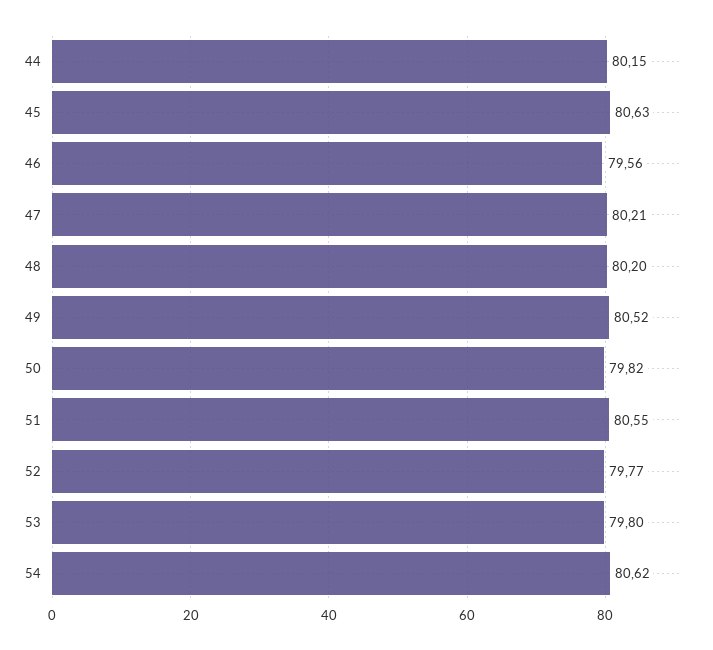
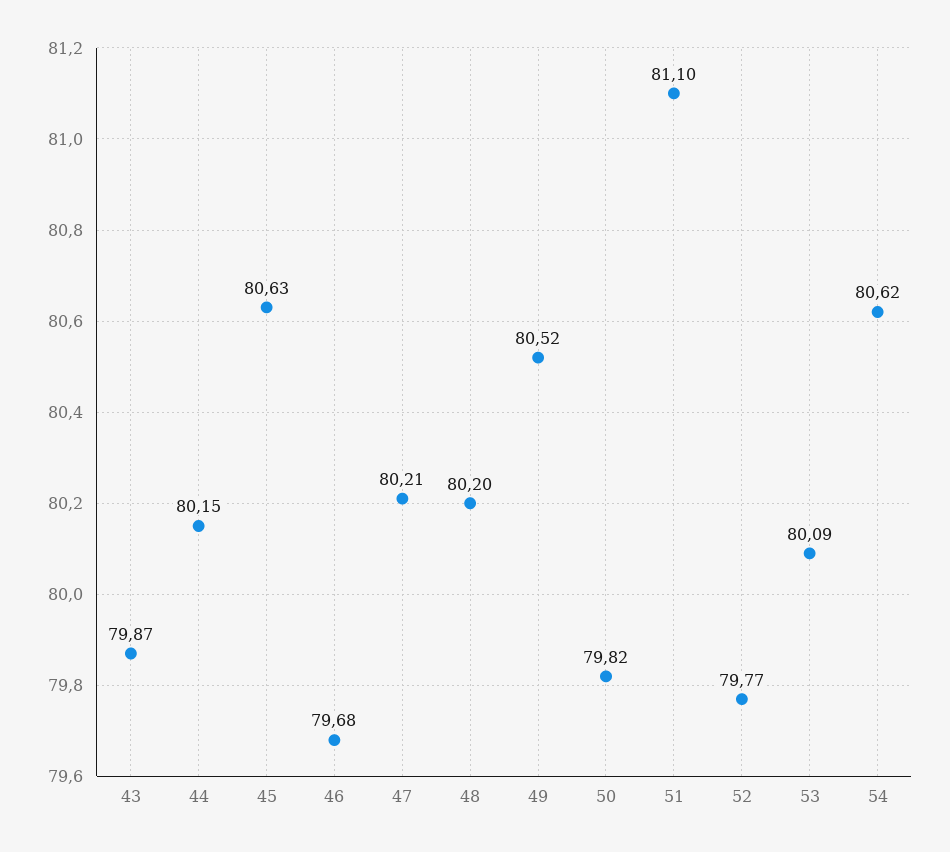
  {
    "44": 80.15,
    "45": 80.63,
-   "46": 79.56,
+   "46": 79.68,
    "47": 80.21,
    "48": 80.2,
    "49": 80.52,
    "50": 79.82,
-   "51": 80.55,
+   "51": 81.1,
    "52": 79.77,
-   "53": 79.8,
+   "53": 80.09,
-   "54": 80.62
+   "54": 80.62,
+   "43": 79.87
  }

